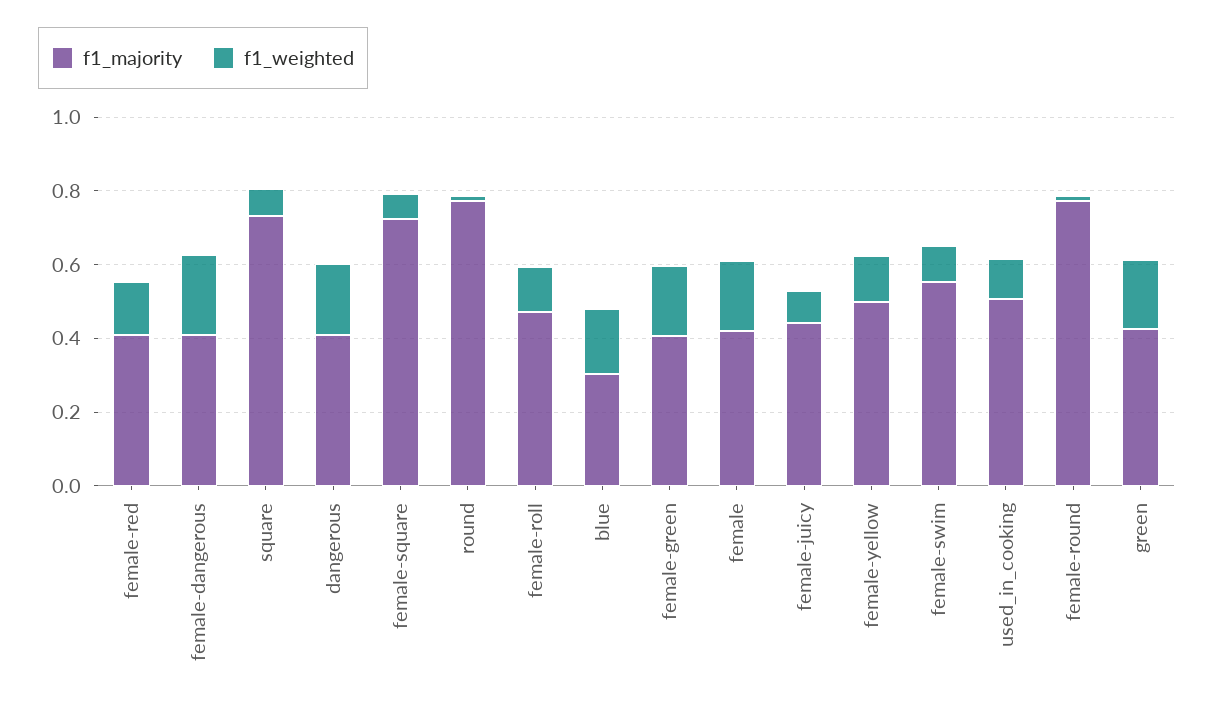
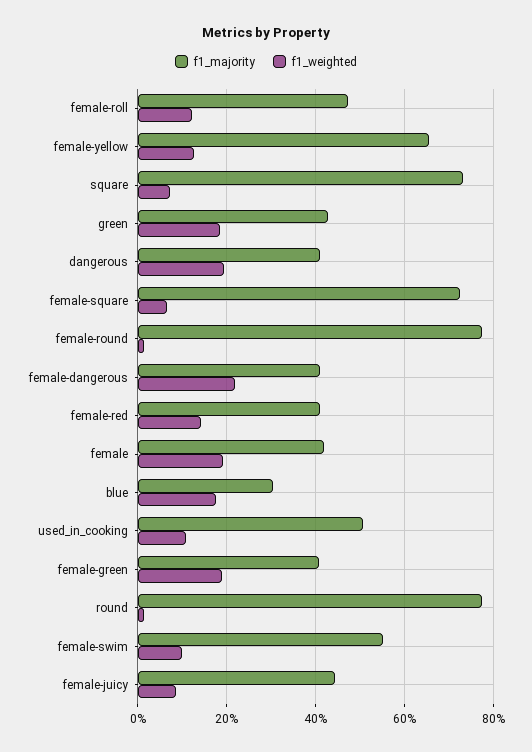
  {
    "f1_majority": {
      "female-red": 0.4,
      "female-dangerous": 0.4,
      "square": 0.74,
      "dangerous": 0.4,
      "female-square": 0.72,
      "round": 0.78,
      "female-roll": 0.48,
      "blue": 0.3,
      "female-green": 0.4,
      "female": 0.42,
      "female-juicy": 0.44,
-     "female-yellow": 0.5,
+     "female-yellow": 0.66,
      "female-swim": 0.56,
      "used_in_cooking": 0.5,
      "female-round": 0.78,
      "green": 0.42
    },
    "f1_weighted": {
      "female-red": 0.14,
      "female-dangerous": 0.22,
      "square": 0.08,
      "dangerous": 0.2,
      "female-square": 0.06,
      "round": 0.02,
      "female-roll": 0.12,
      "blue": 0.18,
      "female-green": 0.18,
      "female": 0.2,
      "female-juicy": 0.08,
      "female-yellow": 0.12,
      "female-swim": 0.1,
      "used_in_cooking": 0.1,
      "female-round": 0.02,
      "green": 0.18
    }
  }

